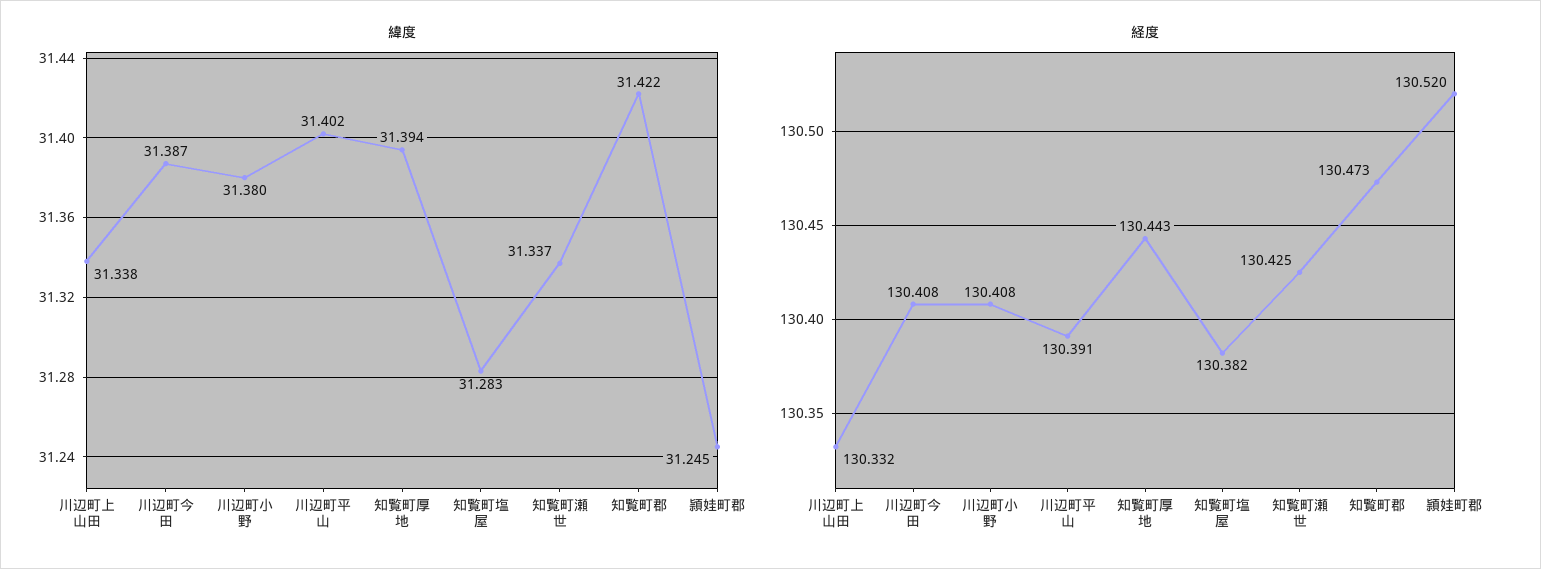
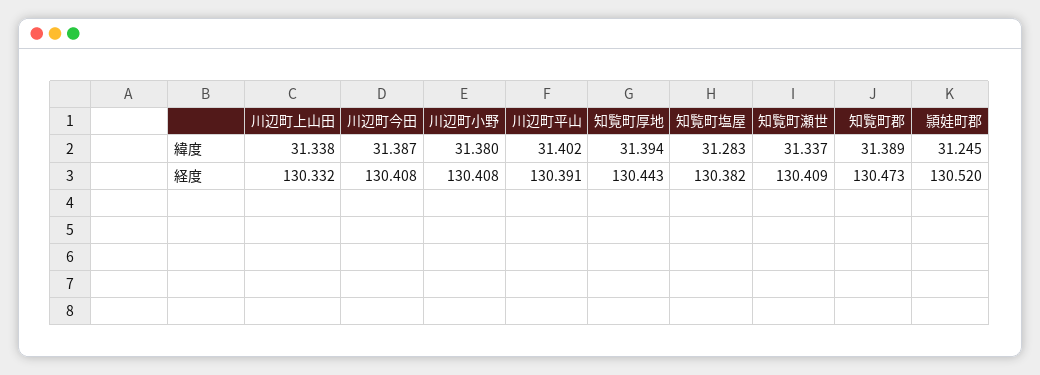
  {
    "緯度": {
      "川辺町上山田": 31.338,
      "川辺町今田": 31.387,
      "川辺町小野": 31.38,
      "川辺町平山": 31.402,
      "知覧町厚地": 31.394,
      "知覧町塩屋": 31.283,
      "知覧町瀬世": 31.337,
-     "知覧町郡": 31.422,
+     "知覧町郡": 31.389,
      "頴娃町郡": 31.245
    },
    "経度": {
      "川辺町上山田": 130.332,
      "川辺町今田": 130.408,
      "川辺町小野": 130.408,
      "川辺町平山": 130.391,
      "知覧町厚地": 130.443,
      "知覧町塩屋": 130.382,
-     "知覧町瀬世": 130.425,
+     "知覧町瀬世": 130.409,
      "知覧町郡": 130.473,
      "頴娃町郡": 130.52
    }
  }

